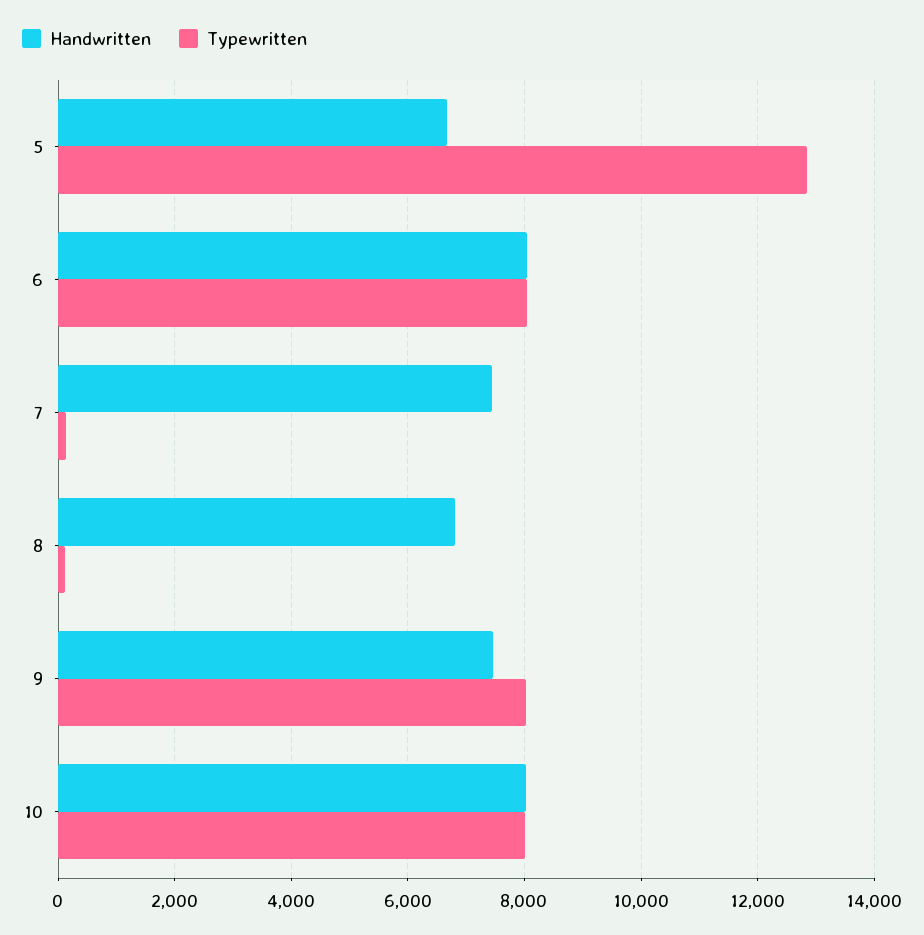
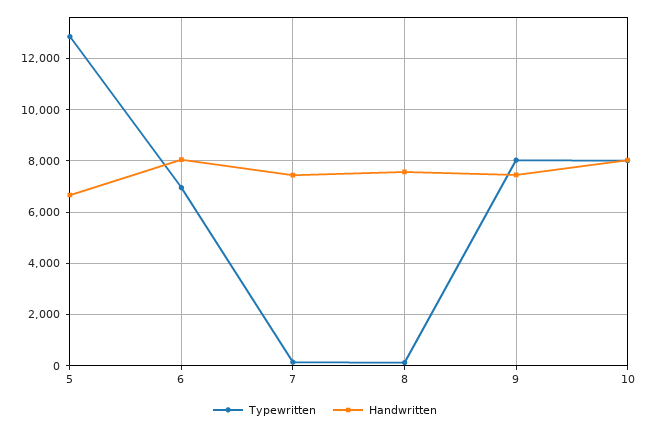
  {
    "Handwritten": {
      "5": 6600,
      "6": 8000,
      "7": 7400,
-     "8": 6800,
+     "8": 7500,
      "9": 7400,
      "10": 8000
    },
    "Typewritten": {
      "5": 12800,
-     "6": 8000,
+     "6": 7000,
      "7": 200,
      "8": 200,
      "9": 8000,
      "10": 8000
    }
  }

